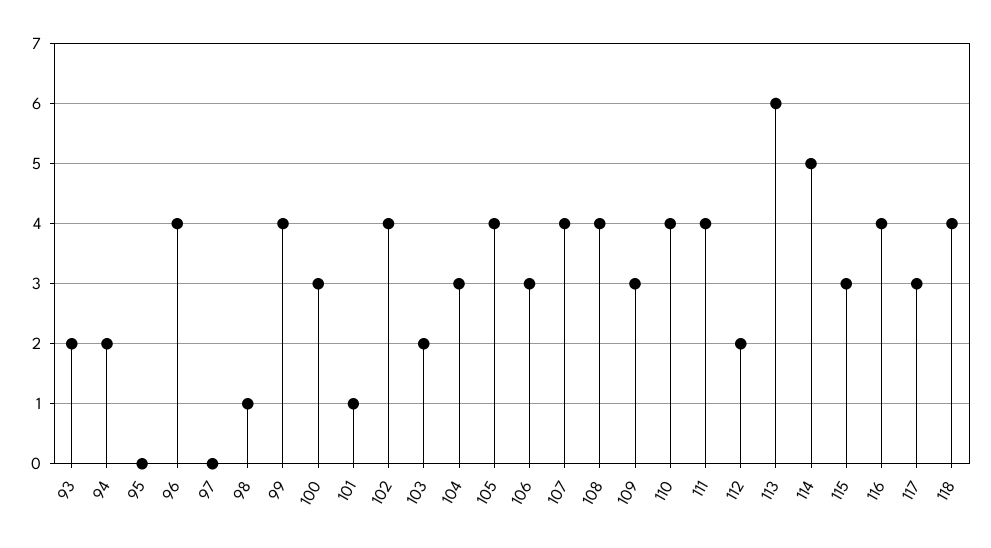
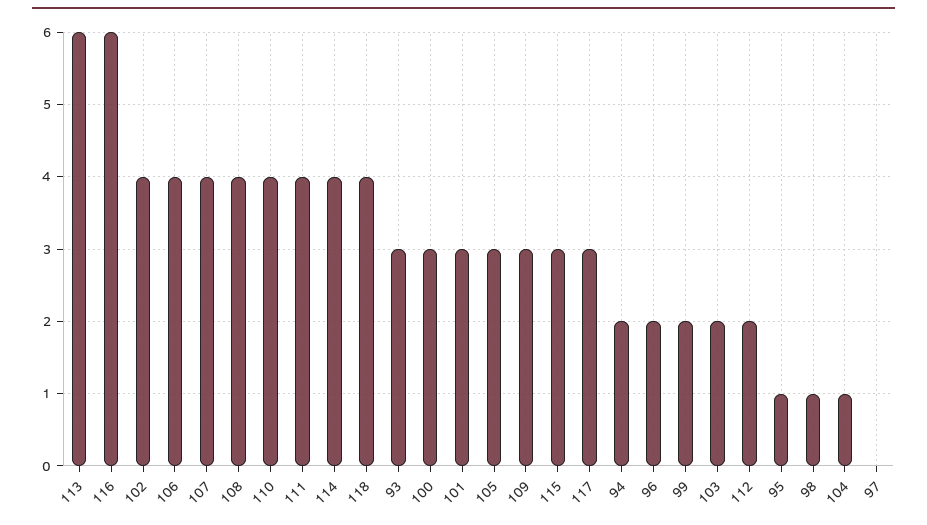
  {
-   "93": 2,
+   "93": 3,
    "94": 2,
-   "95": 0,
+   "95": 1,
-   "96": 4,
+   "96": 2,
    "97": 0,
    "98": 1,
-   "99": 4,
+   "99": 2,
    "100": 3,
-   "101": 1,
+   "101": 3,
    "102": 4,
    "103": 2,
-   "104": 3,
+   "104": 1,
-   "105": 4,
+   "105": 3,
-   "106": 3,
+   "106": 4,
    "107": 4,
    "108": 4,
    "109": 3,
    "110": 4,
    "111": 4,
    "112": 2,
    "113": 6,
-   "114": 5,
+   "114": 4,
    "115": 3,
-   "116": 4,
+   "116": 6,
    "117": 3,
    "118": 4
  }

